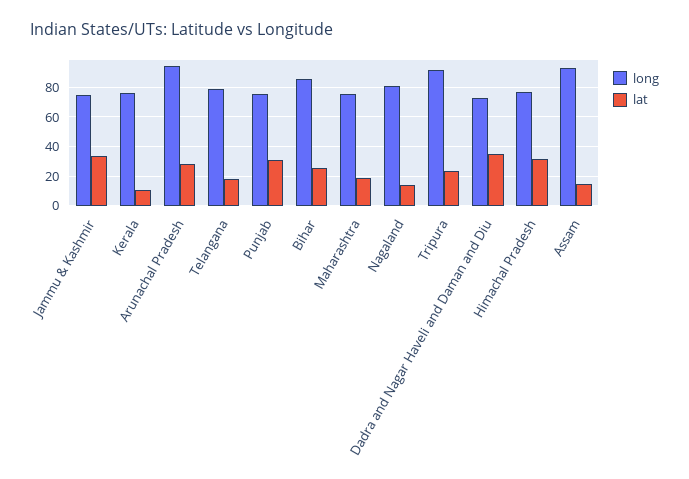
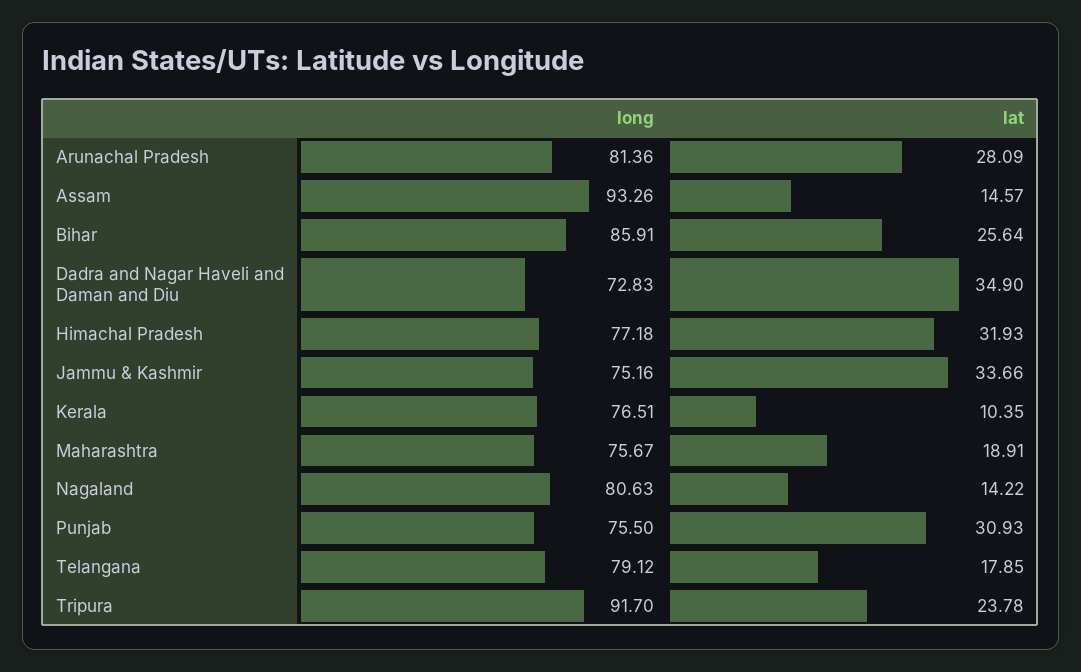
  {
    "long": {
      "Jammu & Kashmir": 75.16,
      "Kerala": 76.51,
-     "Arunachal Pradesh": 95,
+     "Arunachal Pradesh": 81.36,
      "Telangana": 79.12,
      "Punjab": 75.5,
      "Bihar": 85.91,
      "Maharashtra": 75.67,
      "Nagaland": 80.63,
      "Tripura": 91.7,
      "Dadra and Nagar Haveli and Daman and Diu": 72.83,
      "Himachal Pradesh": 77.18,
      "Assam": 93.26
    },
    "lat": {
      "Jammu & Kashmir": 33.66,
      "Kerala": 10.35,
      "Arunachal Pradesh": 28.09,
      "Telangana": 17.85,
      "Punjab": 30.93,
      "Bihar": 25.64,
      "Maharashtra": 18.91,
      "Nagaland": 14.22,
      "Tripura": 23.78,
      "Dadra and Nagar Haveli and Daman and Diu": 34.9,
      "Himachal Pradesh": 31.93,
      "Assam": 14.57
    }
  }

